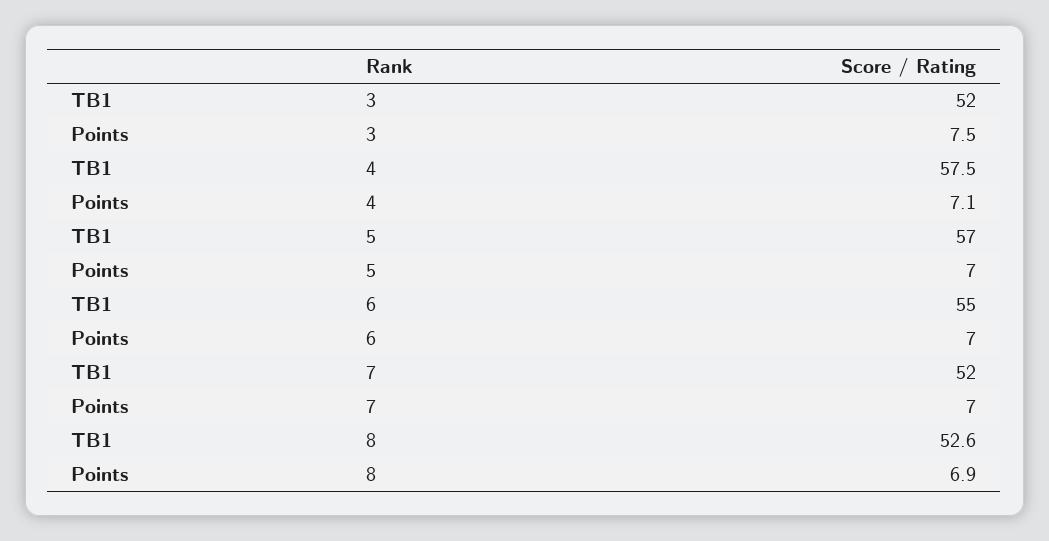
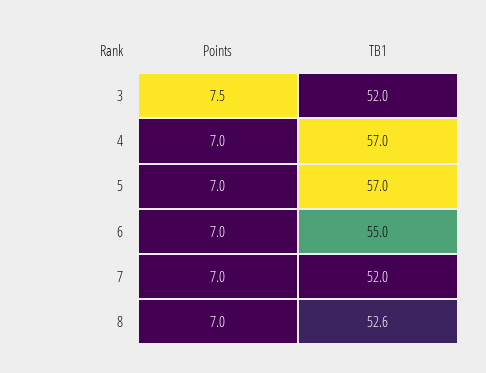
  {
    "TB1": {
      "3": 52,
-     "4": 57.5,
+     "4": 57,
      "5": 57,
      "6": 55,
      "7": 52,
      "8": 52.6
    },
    "Points": {
      "3": 7.5,
-     "4": 7.1,
+     "4": 7,
      "5": 7,
      "6": 7,
      "7": 7,
-     "8": 6.9
+     "8": 7
    }
  }

